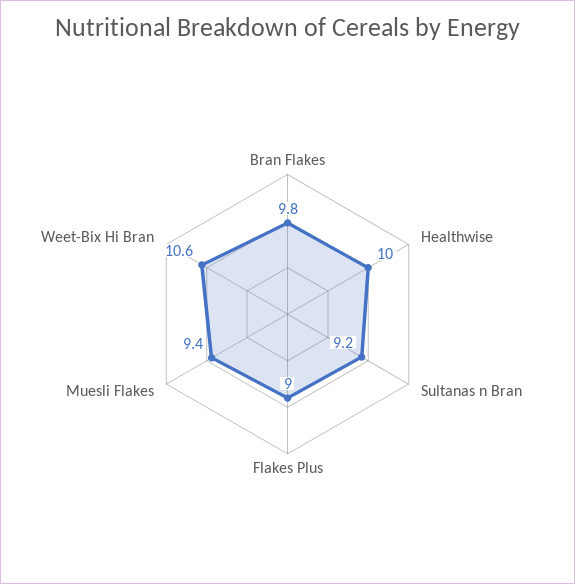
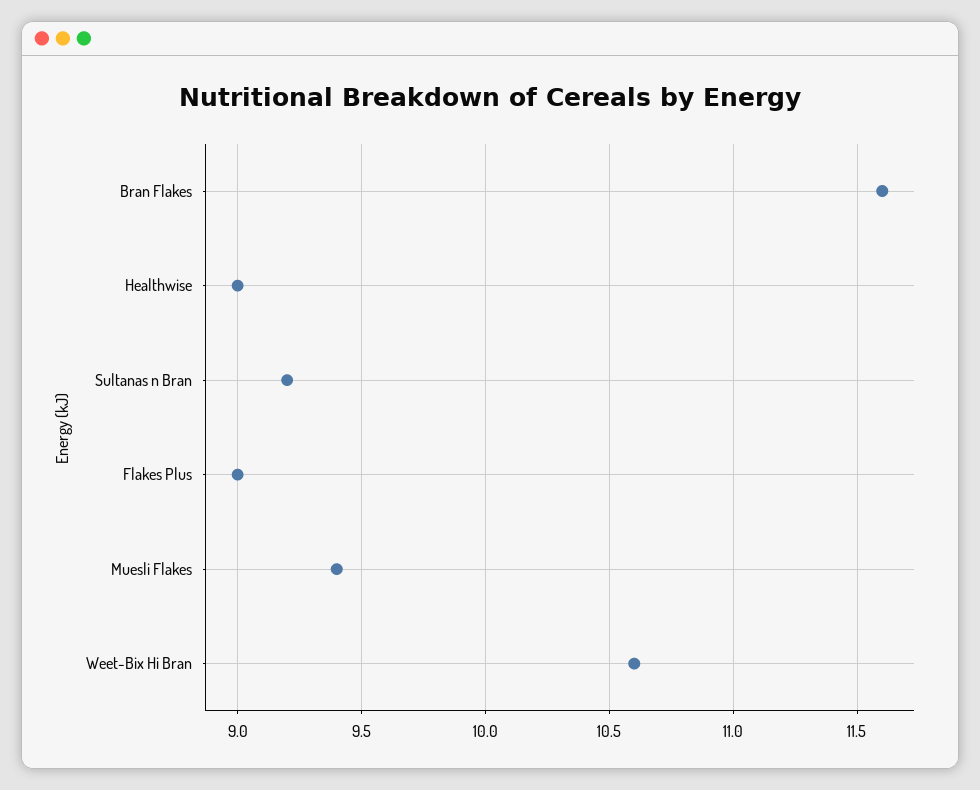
  {
-   "Bran Flakes": 9.8,
+   "Bran Flakes": 11.6,
-   "Healthwise": 10,
+   "Healthwise": 9,
    "Sultanas n Bran": 9.2,
    "Flakes Plus": 9,
    "Muesli Flakes": 9.4,
    "Weet-Bix Hi Bran": 10.6
  }

